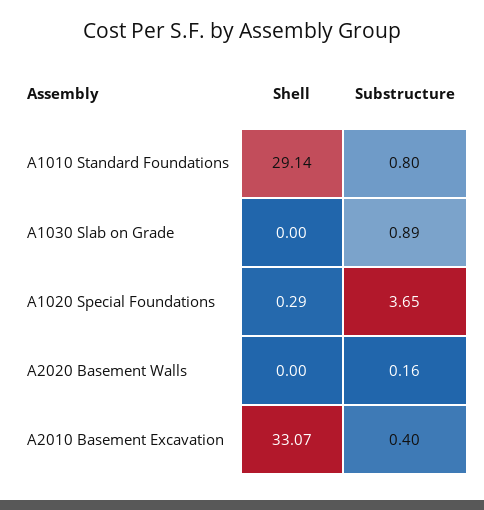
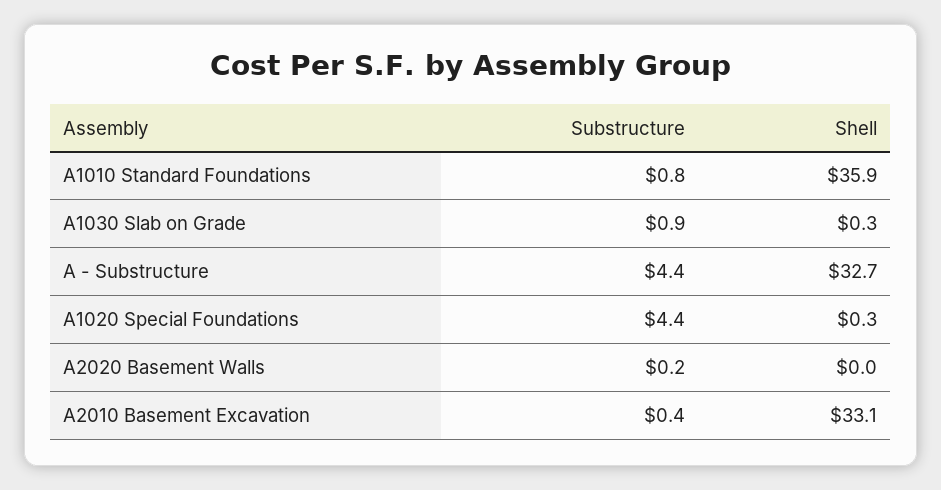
  {
    "Shell": {
-     "A1010 Standard Foundations": 29.14,
+     "A1010 Standard Foundations": 35.9,
-     "A1030 Slab on Grade": 0,
+     "A1030 Slab on Grade": 0.3,
      "A1020 Special Foundations": 0.29,
      "A2020 Basement Walls": 0,
-     "A2010 Basement Excavation": 33.07
+     "A2010 Basement Excavation": 33.07,
+     "A - Substructure": 32.7
    },
    "Substructure": {
      "A1010 Standard Foundations": 0.8,
      "A1030 Slab on Grade": 0.89,
-     "A1020 Special Foundations": 3.65,
+     "A1020 Special Foundations": 4.4,
      "A2020 Basement Walls": 0.16,
-     "A2010 Basement Excavation": 0.4
+     "A2010 Basement Excavation": 0.4,
+     "A - Substructure": 4.4
    }
  }

